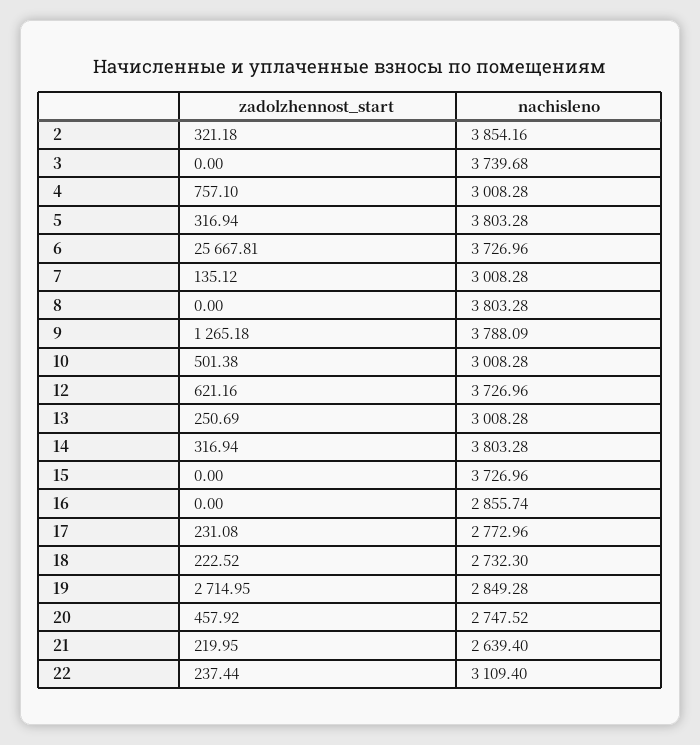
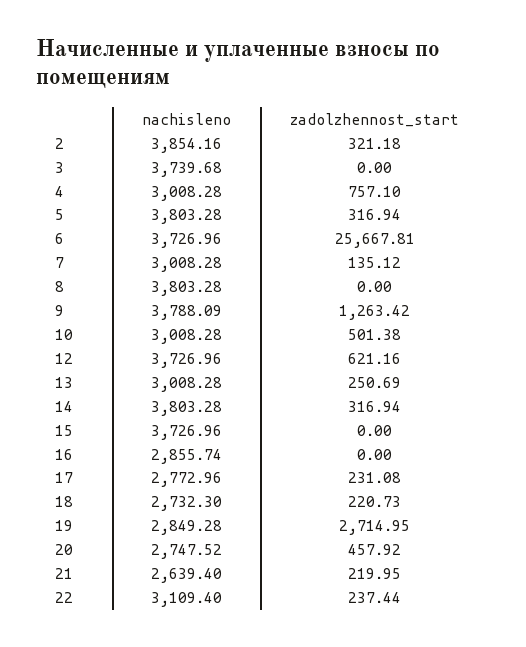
  {
    "zadolzhennost_start": {
      "2": 321.18,
      "3": 0,
      "4": 757.1,
      "5": 316.94,
      "6": 25667.81,
      "7": 135.12,
      "8": 0,
-     "9": 1265.18,
+     "9": 1263.42,
      "10": 501.38,
      "12": 621.16,
      "13": 250.69,
      "14": 316.94,
      "15": 0,
      "16": 0,
      "17": 231.08,
-     "18": 222.52,
+     "18": 220.73,
      "19": 2714.95,
      "20": 457.92,
      "21": 219.95,
      "22": 237.44
    },
    "nachisleno": {
      "2": 3854.16,
      "3": 3739.68,
      "4": 3008.28,
      "5": 3803.28,
      "6": 3726.96,
      "7": 3008.28,
      "8": 3803.28,
      "9": 3788.09,
      "10": 3008.28,
      "12": 3726.96,
      "13": 3008.28,
      "14": 3803.28,
      "15": 3726.96,
      "16": 2855.74,
      "17": 2772.96,
      "18": 2732.3,
      "19": 2849.28,
      "20": 2747.52,
      "21": 2639.4,
      "22": 3109.4
    }
  }

